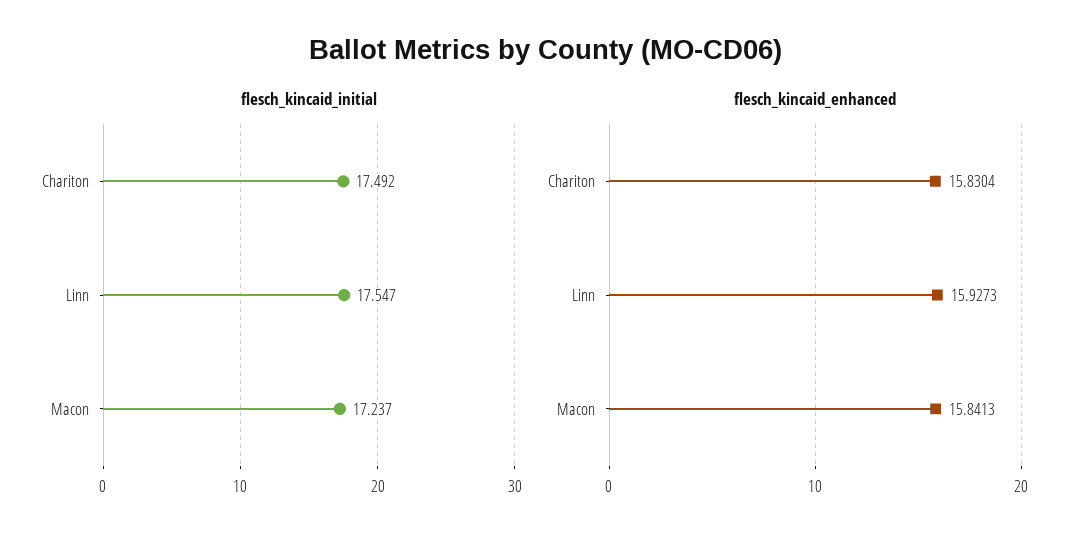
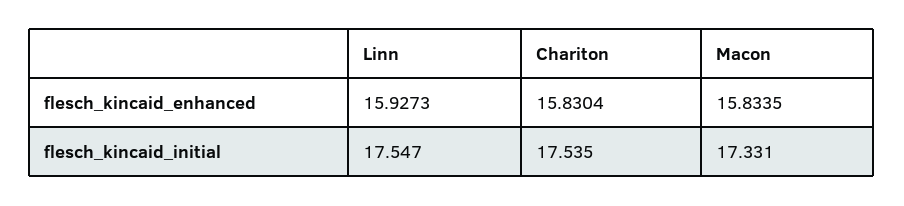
  {
    "flesch_kincaid_initial": {
-     "Chariton": 17.492,
+     "Chariton": 17.535,
      "Linn": 17.547,
-     "Macon": 17.237
+     "Macon": 17.331
    },
    "flesch_kincaid_enhanced": {
      "Chariton": 15.8304,
      "Linn": 15.9273,
-     "Macon": 15.8413
+     "Macon": 15.8335
    }
  }

